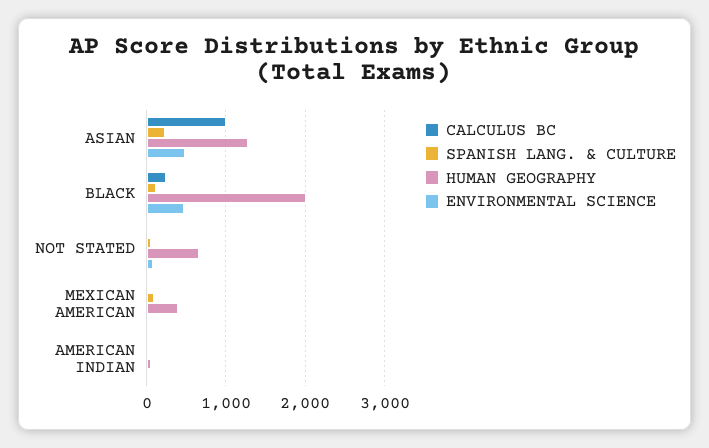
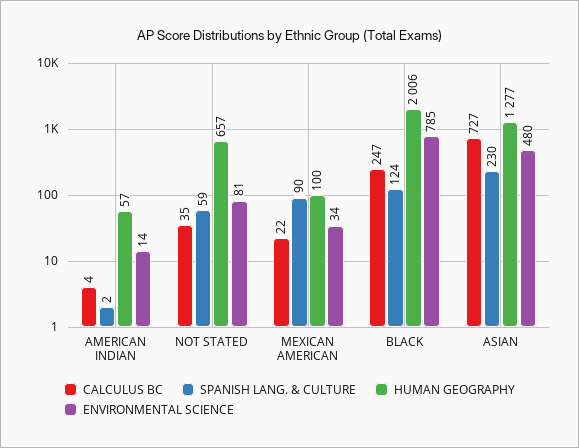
  {
    "CALCULUS BC": {
-     "ASIAN": 1000,
+     "ASIAN": 727,
      "BLACK": 247,
      "NOT STATED": 35,
      "MEXICAN AMERICAN": 22,
      "AMERICAN INDIAN": 4
    },
    "SPANISH LANG. & CULTURE": {
      "ASIAN": 230,
      "BLACK": 124,
      "NOT STATED": 59,
      "MEXICAN AMERICAN": 90,
      "AMERICAN INDIAN": 2
    },
    "HUMAN GEOGRAPHY": {
      "ASIAN": 1277,
      "BLACK": 2006,
      "NOT STATED": 657,
-     "MEXICAN AMERICAN": 400,
+     "MEXICAN AMERICAN": 100,
      "AMERICAN INDIAN": 57
    },
    "ENVIRONMENTAL SCIENCE": {
      "ASIAN": 480,
-     "BLACK": 500,
+     "BLACK": 785,
      "NOT STATED": 81,
      "MEXICAN AMERICAN": 34,
      "AMERICAN INDIAN": 14
    }
  }

